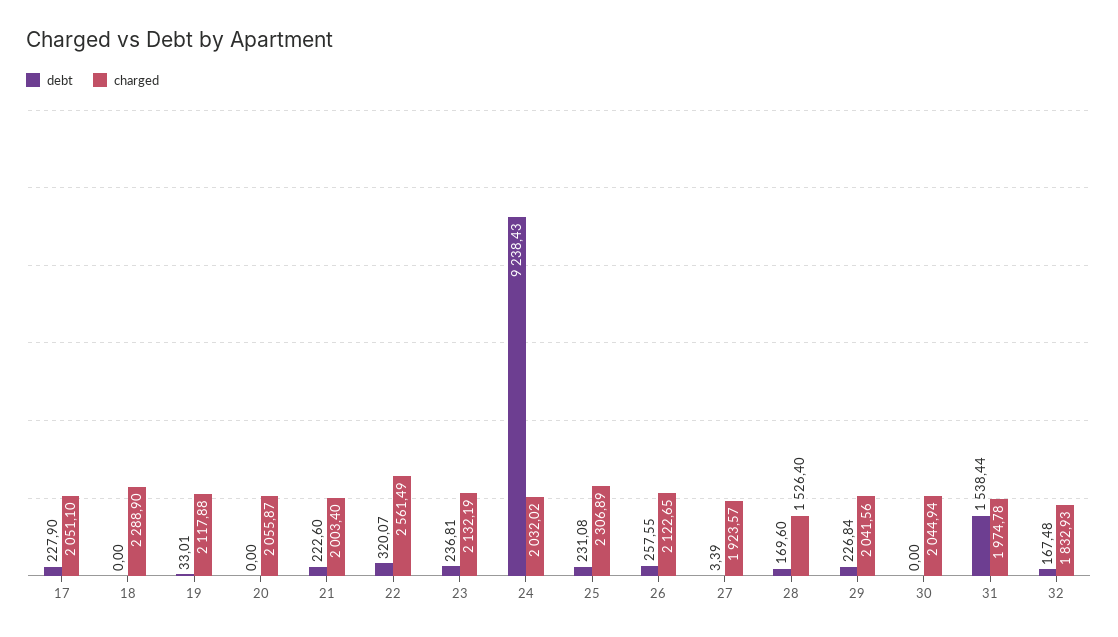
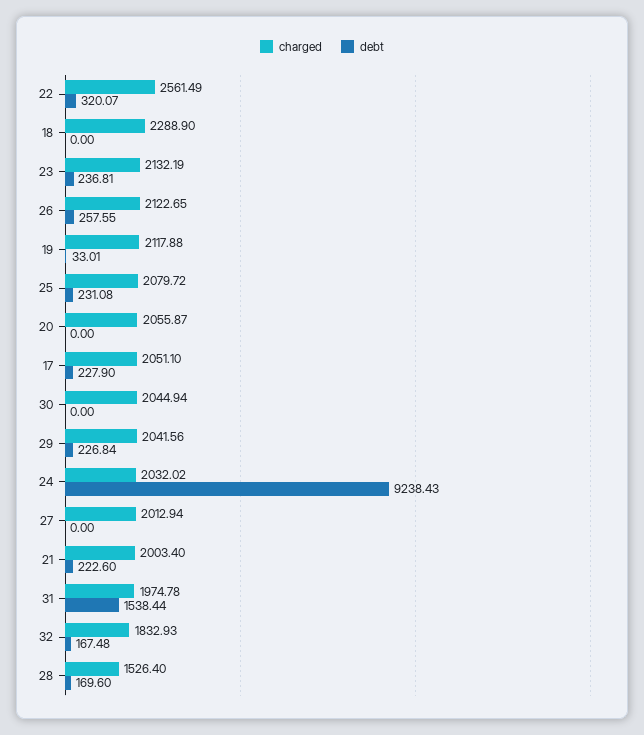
  {
    "debt": {
      "17": 227.9,
      "18": 0,
      "19": 33.01,
      "20": 0,
      "21": 222.6,
      "22": 320.07,
      "23": 236.81,
      "24": 9238.43,
      "25": 231.08,
      "26": 257.55,
-     "27": 3.39,
+     "27": 0,
      "28": 169.6,
      "29": 226.84,
      "30": 0,
      "31": 1538.44,
      "32": 167.48
    },
    "charged": {
      "17": 2051.1,
      "18": 2288.9,
      "19": 2117.88,
      "20": 2055.87,
      "21": 2003.4,
      "22": 2561.49,
      "23": 2132.19,
      "24": 2032.02,
-     "25": 2306.89,
+     "25": 2079.72,
      "26": 2122.65,
-     "27": 1923.57,
+     "27": 2012.94,
      "28": 1526.4,
      "29": 2041.56,
      "30": 2044.94,
      "31": 1974.78,
      "32": 1832.93
    }
  }

